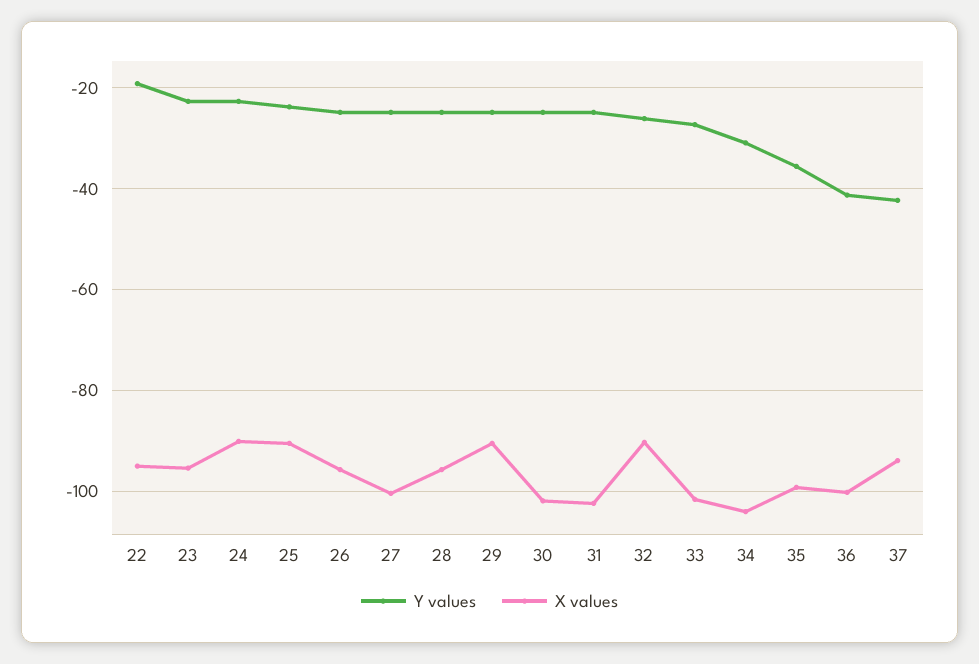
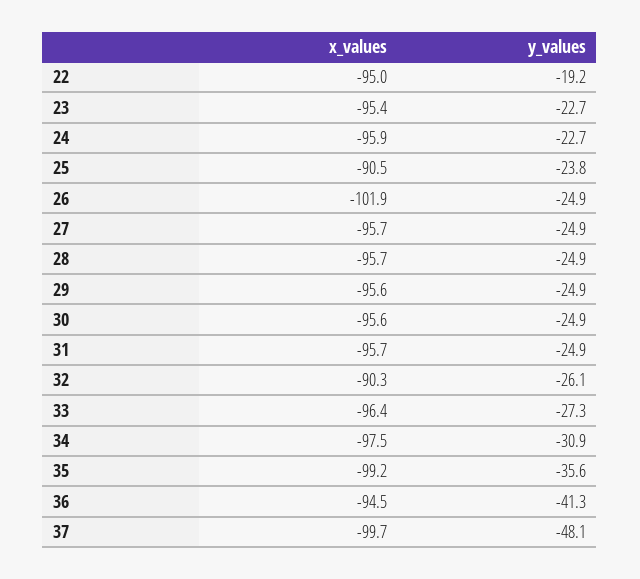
  {
    "Y values": {
      "22": -19.2,
      "23": -22.7,
      "24": -22.7,
      "25": -23.8,
      "26": -24.9,
      "27": -24.9,
      "28": -24.9,
      "29": -24.9,
      "30": -24.9,
      "31": -24.9,
      "32": -26.1,
      "33": -27.3,
      "34": -30.9,
      "35": -35.6,
      "36": -41.3,
-     "37": -42
+     "37": -48.1
    },
    "X values": {
      "22": -95,
      "23": -95.4,
-     "24": -90,
+     "24": -95.9,
      "25": -90.5,
-     "26": -96,
+     "26": -101.9,
-     "27": -100,
+     "27": -95.7,
      "28": -95.7,
-     "29": -90,
+     "29": -95.6,
-     "30": -102,
+     "30": -95.6,
-     "31": -102,
+     "31": -95.7,
      "32": -90.3,
-     "33": -102,
+     "33": -96.4,
-     "34": -104,
+     "34": -97.5,
      "35": -99.2,
-     "36": -100,
+     "36": -94.5,
-     "37": -94
+     "37": -99.7
    }
  }

